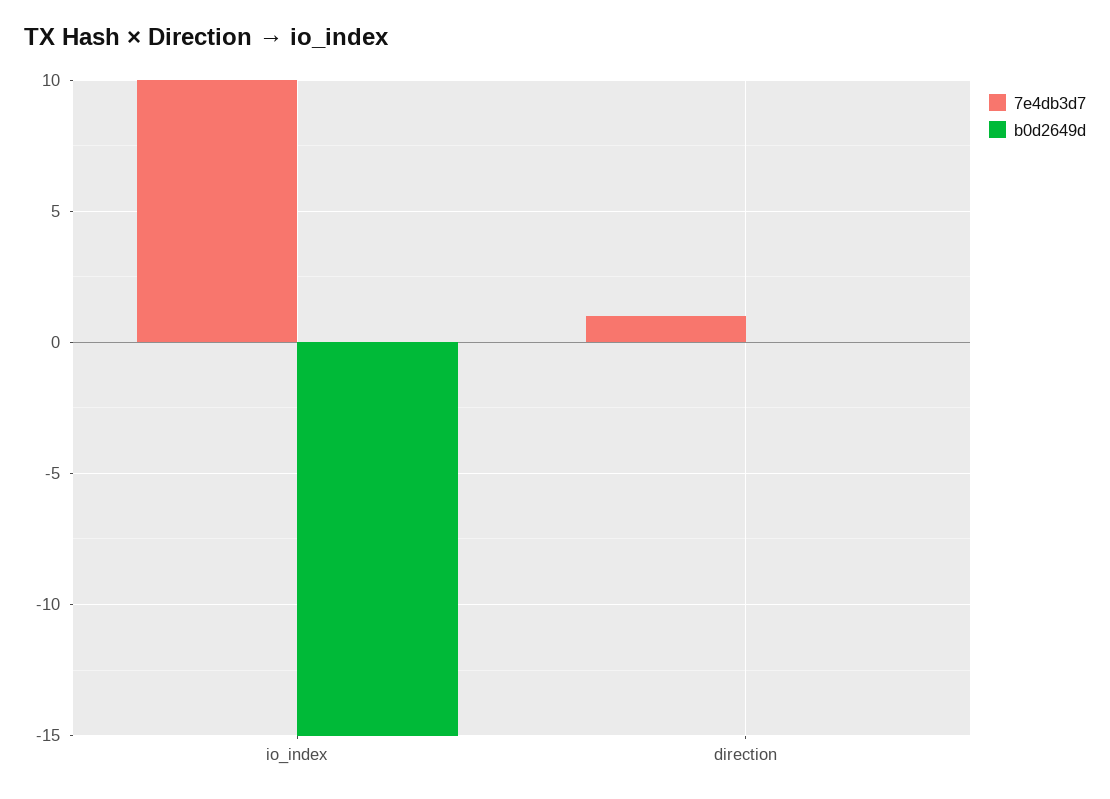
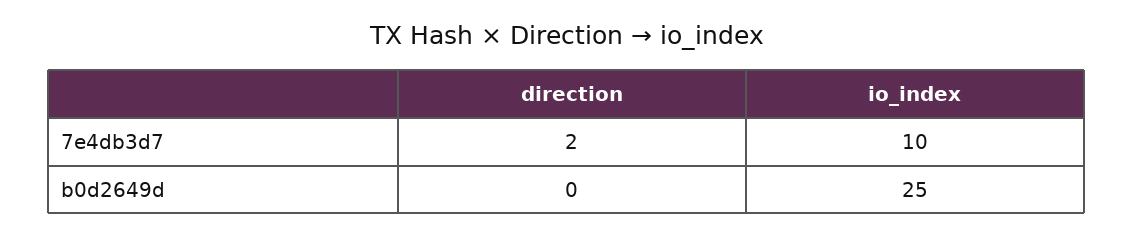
  {
    "7e4db3d7": {
      "io_index": 10,
-     "direction": 1
+     "direction": 2
    },
    "b0d2649d": {
-     "io_index": -15,
+     "io_index": 25,
      "direction": 0
    }
  }

